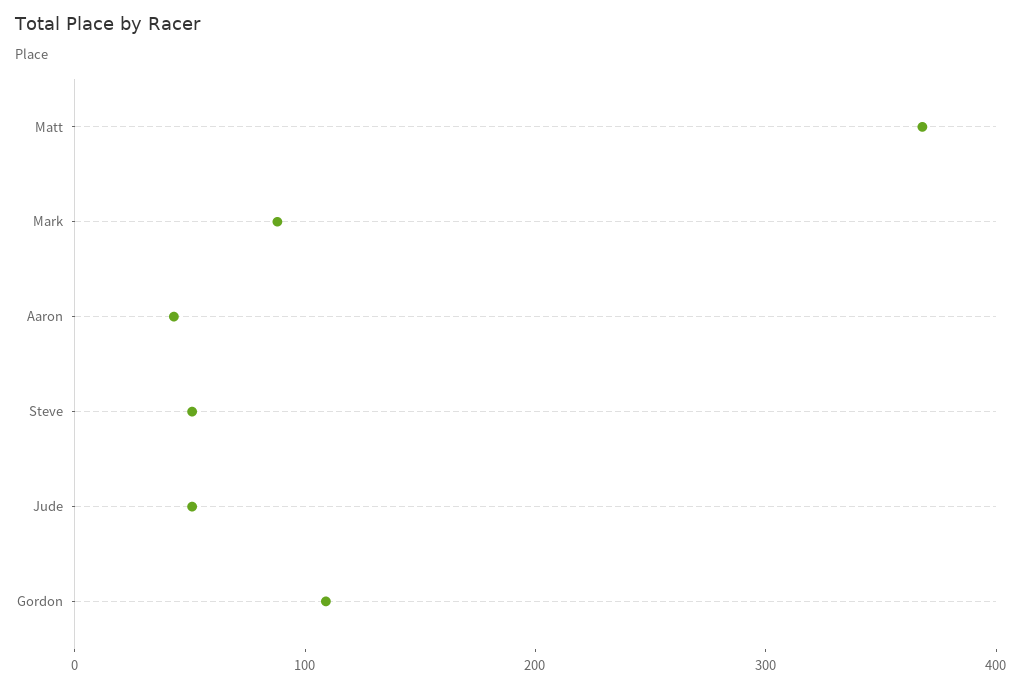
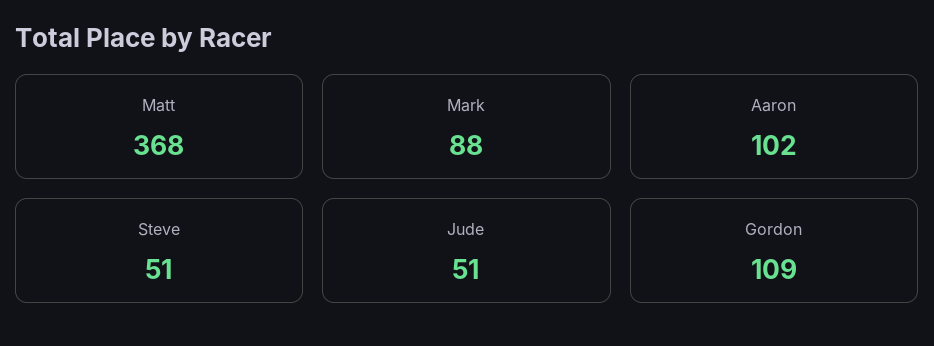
  {
    "Matt": 368,
    "Mark": 88,
-   "Aaron": 40,
+   "Aaron": 102,
    "Steve": 51,
    "Jude": 51,
    "Gordon": 109
  }

